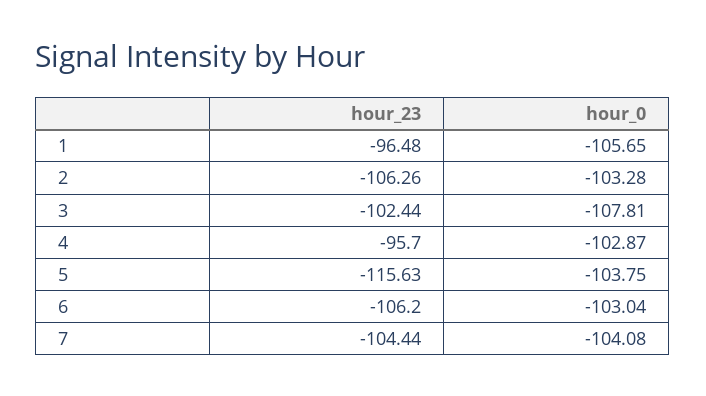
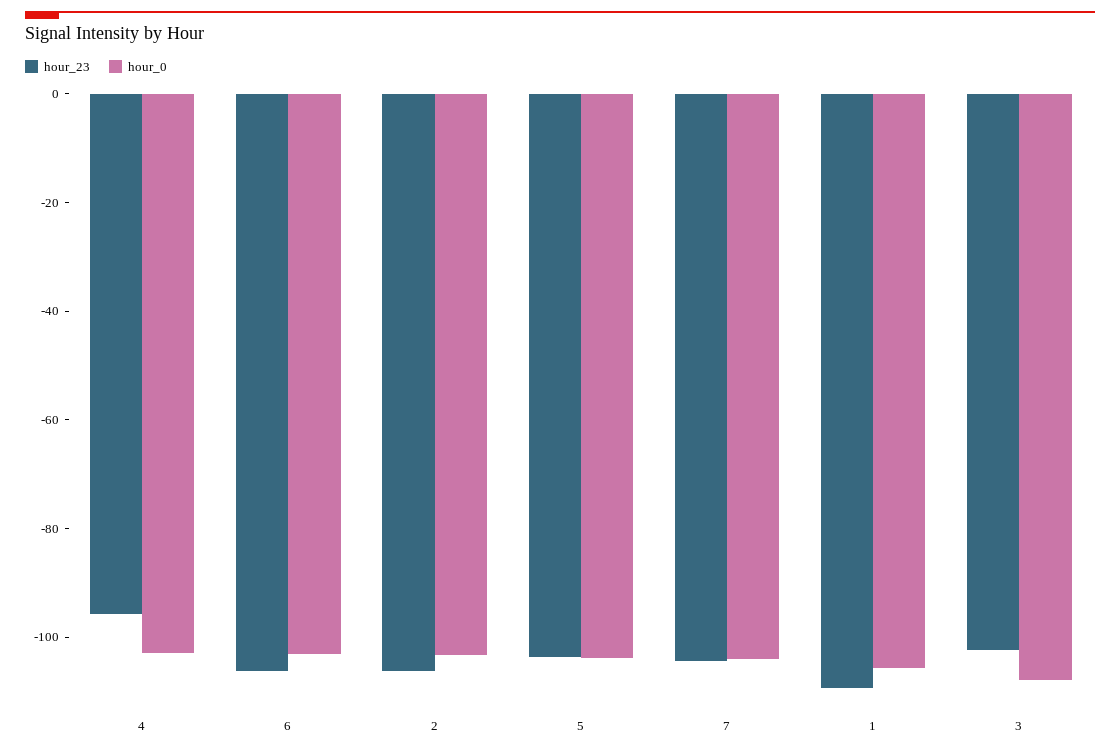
  {
    "hour_23": {
-     "1": -96.48,
+     "1": -110,
      "2": -106.26,
      "3": -102.44,
      "4": -95.7,
-     "5": -115.63,
+     "5": -105,
      "6": -106.2,
      "7": -104.44
    },
    "hour_0": {
      "1": -105.65,
      "2": -103.28,
      "3": -107.81,
      "4": -102.87,
      "5": -103.75,
      "6": -103.04,
      "7": -104.08
    }
  }

